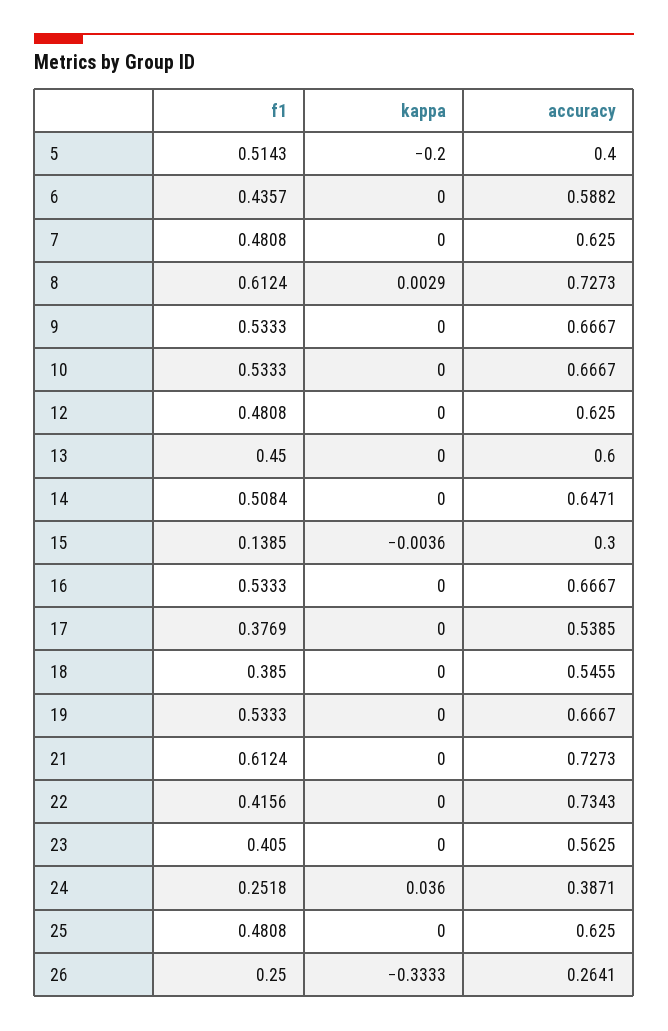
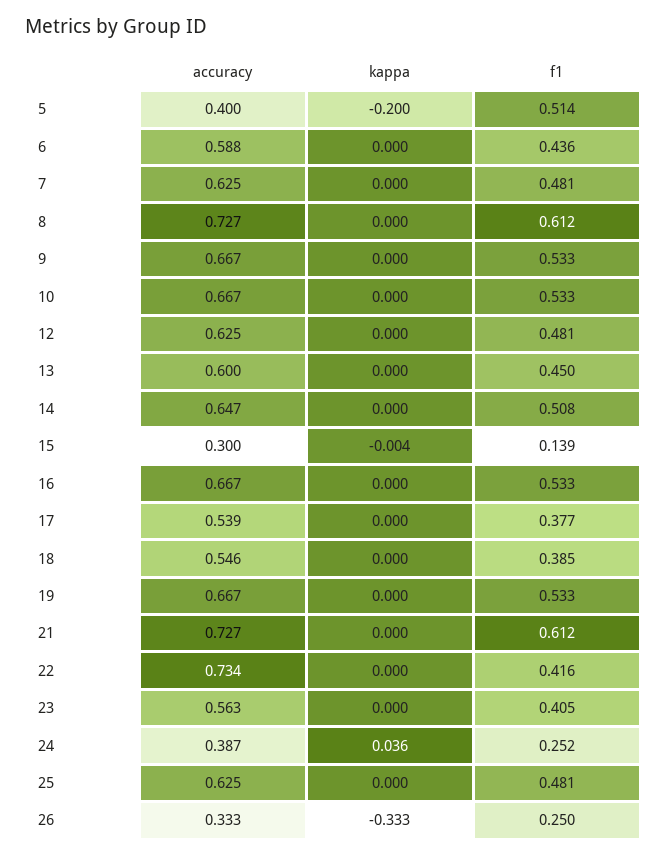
  {
    "f1": {
      "5": 0.5143,
      "6": 0.4357,
      "7": 0.4808,
      "8": 0.6124,
      "9": 0.5333,
      "10": 0.5333,
      "12": 0.4808,
      "13": 0.45,
      "14": 0.5084,
      "15": 0.1385,
      "16": 0.5333,
      "17": 0.3769,
      "18": 0.385,
      "19": 0.5333,
      "21": 0.6124,
      "22": 0.4156,
      "23": 0.405,
      "24": 0.2518,
      "25": 0.4808,
      "26": 0.25
    },
    "kappa": {
      "5": -0.2,
      "6": 0,
      "7": 0,
-     "8": 0.0029,
+     "8": 0,
      "9": 0,
      "10": 0,
      "12": 0,
      "13": 0,
      "14": 0,
      "15": -0.0036,
      "16": 0,
      "17": 0,
      "18": 0,
      "19": 0,
      "21": 0,
      "22": 0,
      "23": 0,
      "24": 0.036,
      "25": 0,
      "26": -0.3333
    },
    "accuracy": {
      "5": 0.4,
      "6": 0.5882,
      "7": 0.625,
      "8": 0.7273,
      "9": 0.6667,
      "10": 0.6667,
      "12": 0.625,
      "13": 0.6,
      "14": 0.6471,
      "15": 0.3,
      "16": 0.6667,
      "17": 0.5385,
      "18": 0.5455,
      "19": 0.6667,
      "21": 0.7273,
      "22": 0.7343,
      "23": 0.5625,
      "24": 0.3871,
      "25": 0.625,
-     "26": 0.2641
+     "26": 0.333
    }
  }

